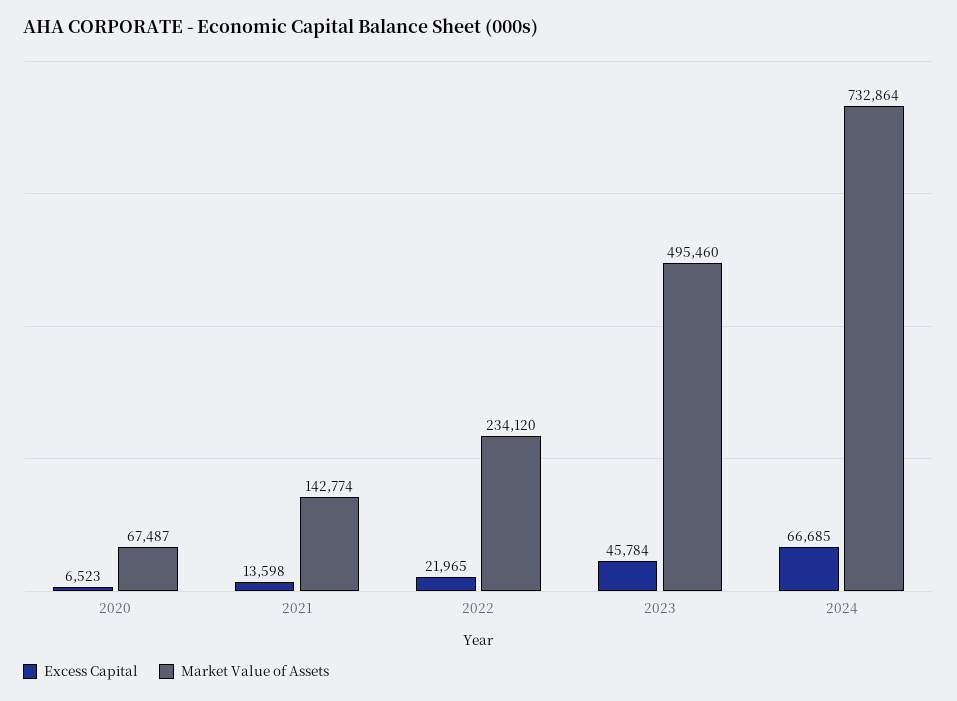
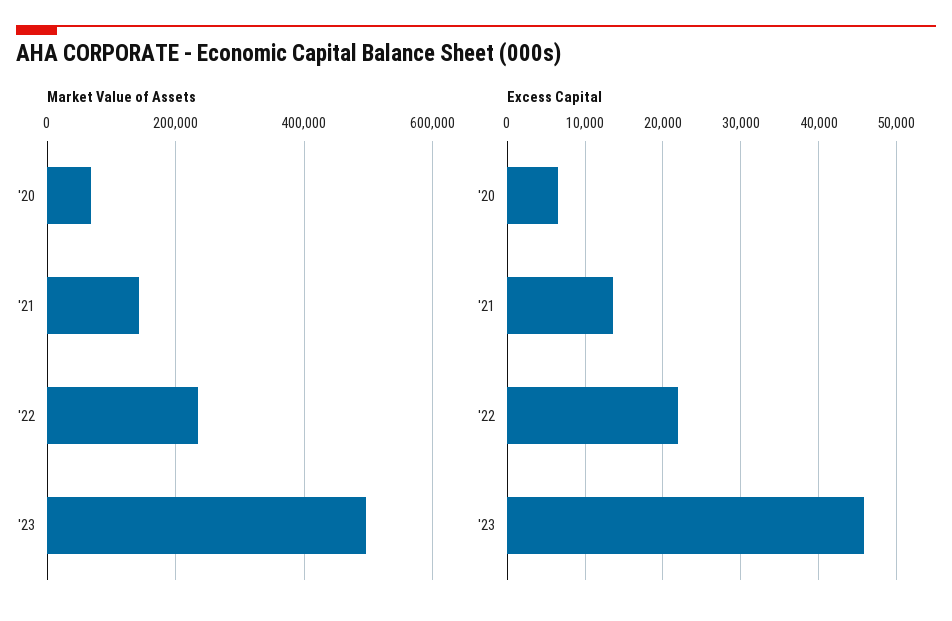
  {
    "Excess Capital": {
      "2020": 6523,
      "2021": 13598,
      "2022": 21965,
-     "2023": 45784,
+     "2023": 45784
-     "2024": 66685
    },
    "Market Value of Assets": {
      "2020": 67487,
      "2021": 142774,
      "2022": 234120,
-     "2023": 495460,
+     "2023": 495460
-     "2024": 732864
    }
  }

